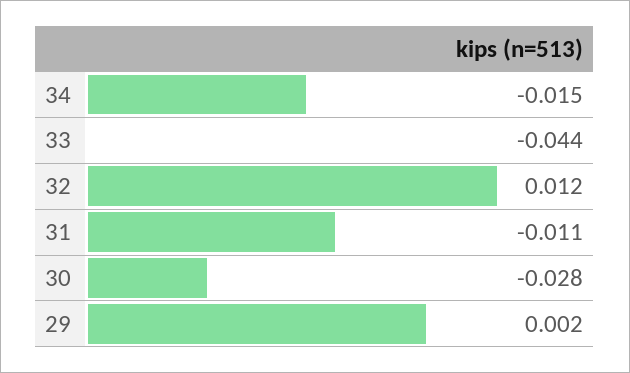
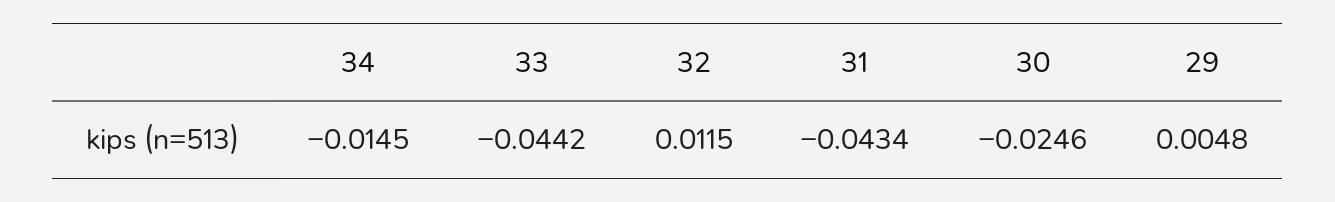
  {
    "34": -0.0145,
    "33": -0.0442,
    "32": 0.0115,
-   "31": -0.011,
+   "31": -0.0434,
-   "30": -0.028,
+   "30": -0.0246,
-   "29": 0.002
+   "29": 0.0048
  }

